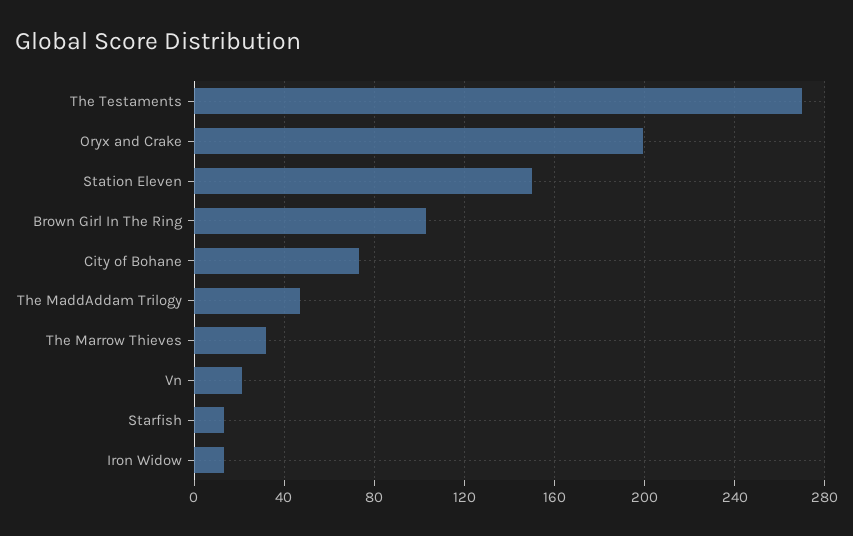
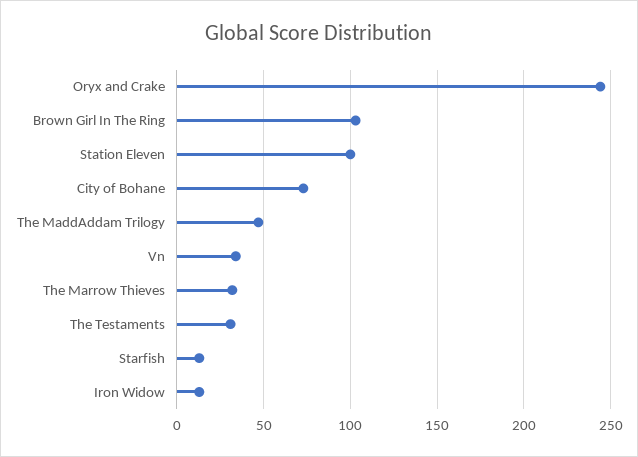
  {
-   "The Testaments": 270,
+   "The Testaments": 30,
-   "Oryx and Crake": 200,
+   "Oryx and Crake": 245,
-   "Station Eleven": 150,
+   "Station Eleven": 100,
    "Brown Girl In The Ring": 105,
    "City of Bohane": 75,
    "The MaddAddam Trilogy": 45,
    "The Marrow Thieves": 30,
-   "Vn": 20,
+   "Vn": 35,
    "Starfish": 15,
    "Iron Widow": 15
  }

